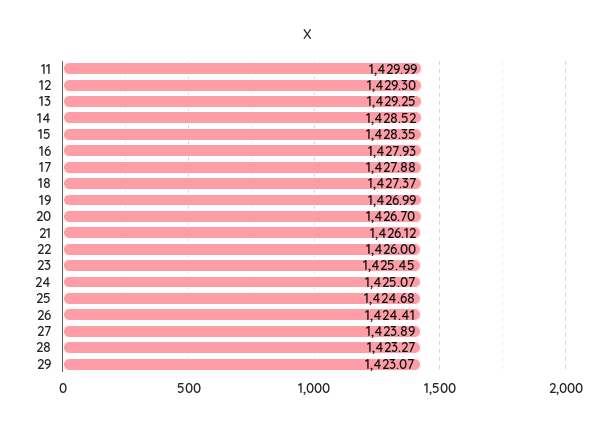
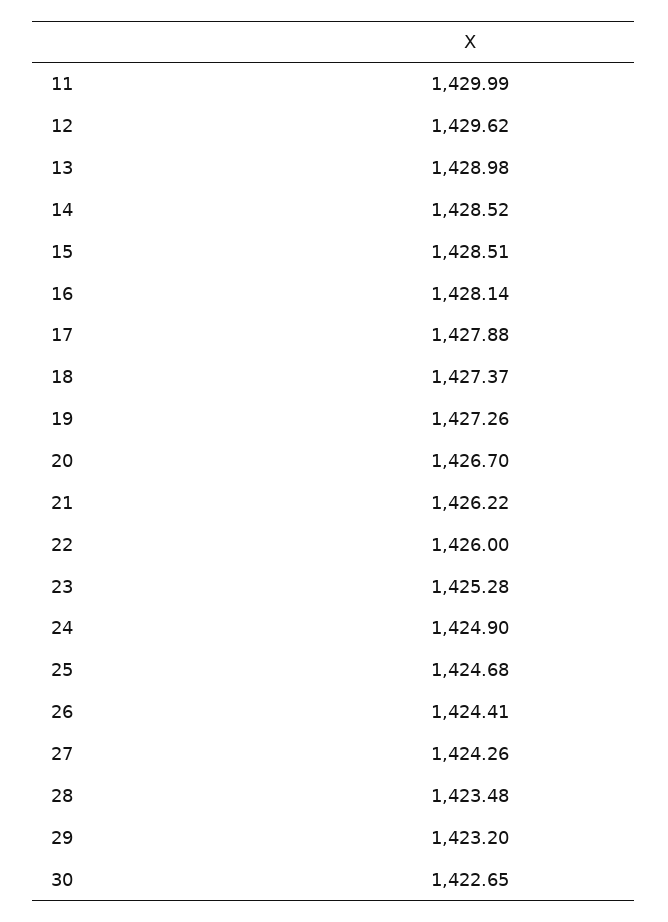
  {
    "11": 1429.99,
-   "12": 1429.3,
+   "12": 1429.62,
-   "13": 1429.25,
+   "13": 1428.98,
    "14": 1428.52,
-   "15": 1428.35,
+   "15": 1428.51,
-   "16": 1427.93,
+   "16": 1428.14,
    "17": 1427.88,
    "18": 1427.37,
-   "19": 1426.99,
+   "19": 1427.26,
    "20": 1426.7,
-   "21": 1426.12,
+   "21": 1426.22,
    "22": 1426,
-   "23": 1425.45,
+   "23": 1425.28,
-   "24": 1425.07,
+   "24": 1424.9,
    "25": 1424.68,
    "26": 1424.41,
-   "27": 1423.89,
+   "27": 1424.26,
-   "28": 1423.27,
+   "28": 1423.48,
-   "29": 1423.07
+   "29": 1423.2,
+   "30": 1422.65
  }

